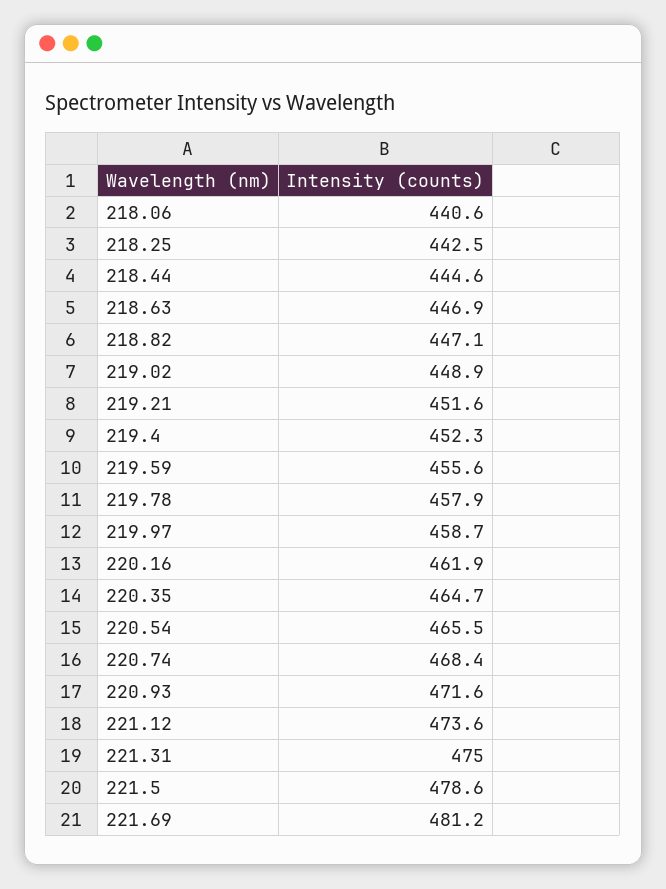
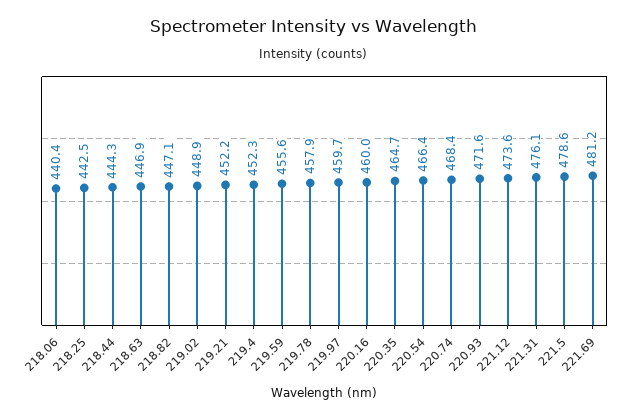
  {
-   "218.06": 440.6,
+   "218.06": 440.4,
    "218.25": 442.5,
-   "218.44": 444.6,
+   "218.44": 444.3,
    "218.63": 446.9,
    "218.82": 447.1,
    "219.02": 448.9,
-   "219.21": 451.6,
+   "219.21": 452.2,
    "219.4": 452.3,
    "219.59": 455.6,
    "219.78": 457.9,
-   "219.97": 458.7,
+   "219.97": 459.7,
-   "220.16": 461.9,
+   "220.16": 460,
    "220.35": 464.7,
-   "220.54": 465.5,
+   "220.54": 466.4,
    "220.74": 468.4,
    "220.93": 471.6,
    "221.12": 473.6,
-   "221.31": 475,
+   "221.31": 476.1,
    "221.5": 478.6,
    "221.69": 481.2
  }

